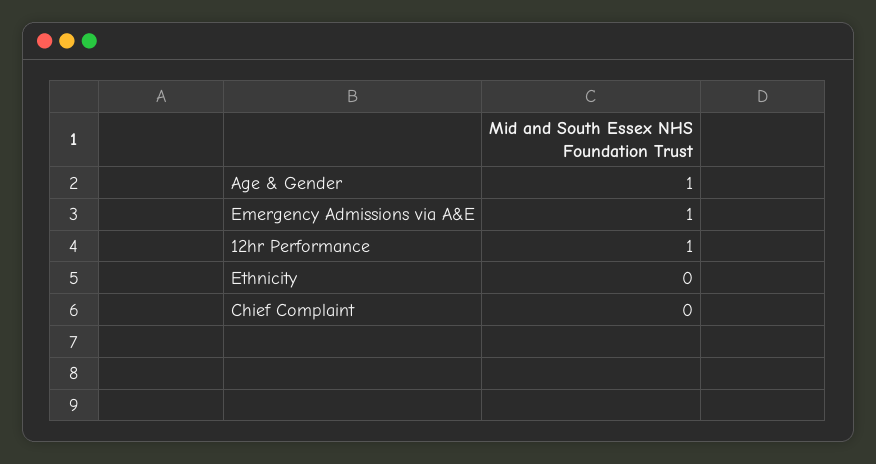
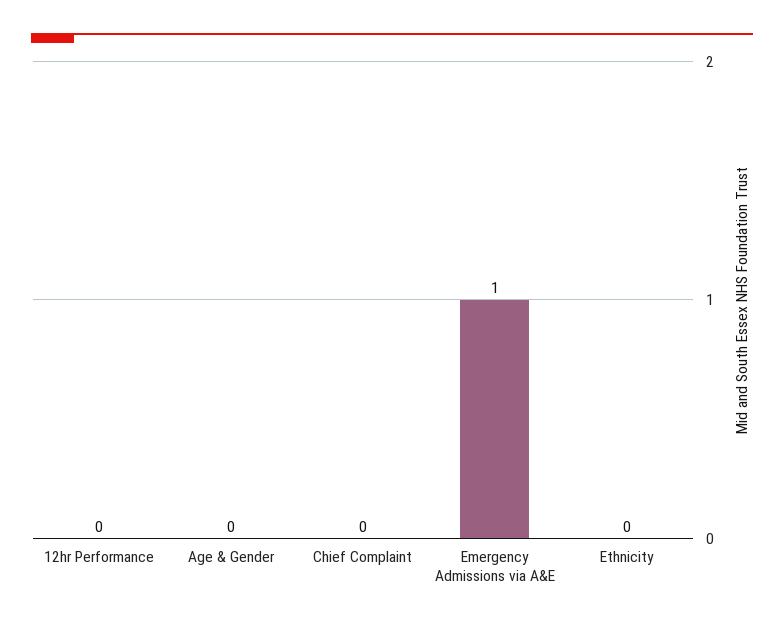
  {
-   "Age & Gender": 1,
+   "Age & Gender": 0,
    "Emergency Admissions via A&E": 1,
-   "12hr Performance": 1,
+   "12hr Performance": 0,
    "Ethnicity": 0,
    "Chief Complaint": 0
  }

